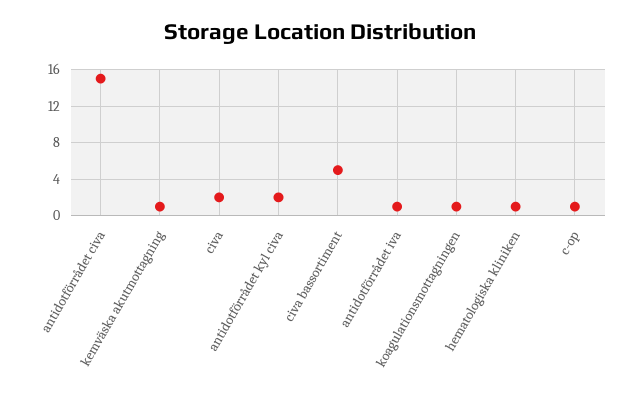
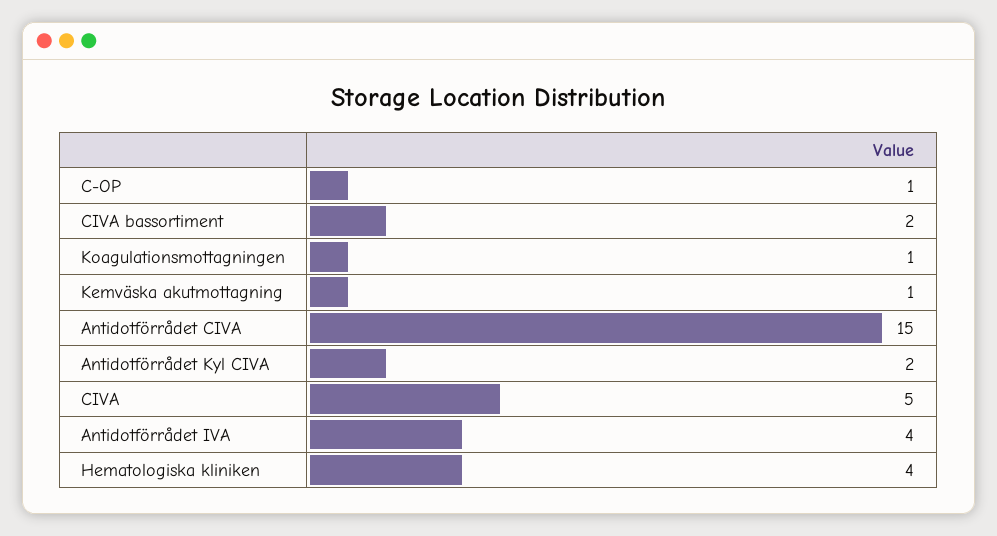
  {
    "antidotförrådet civa": 15,
    "kemväska akutmottagning": 1,
-   "civa": 2,
+   "civa": 5,
    "antidotförrådet kyl civa": 2,
-   "civa bassortiment": 5,
+   "civa bassortiment": 2,
-   "antidotförrådet iva": 1,
+   "antidotförrådet iva": 4,
    "koagulationsmottagningen": 1,
-   "hematologiska kliniken": 1,
+   "hematologiska kliniken": 4,
    "c-op": 1
  }

